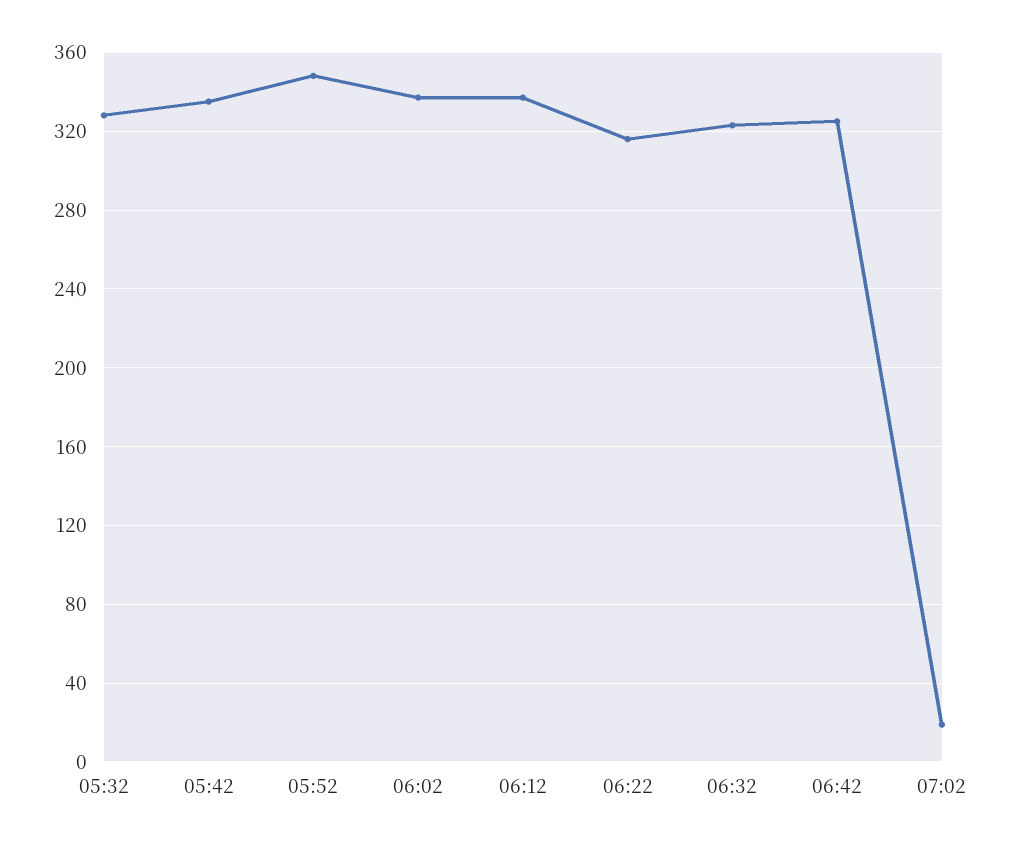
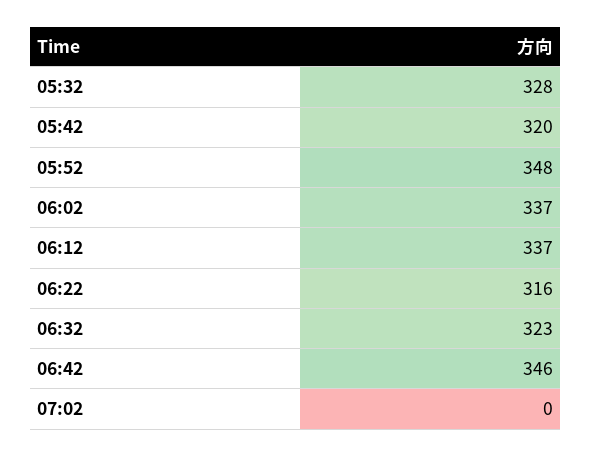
  {
    "05:32": 328,
-   "05:42": 335,
+   "05:42": 320,
    "05:52": 348,
    "06:02": 337,
    "06:12": 337,
    "06:22": 316,
    "06:32": 323,
-   "06:42": 325,
+   "06:42": 346,
-   "07:02": 20
+   "07:02": 0
  }

